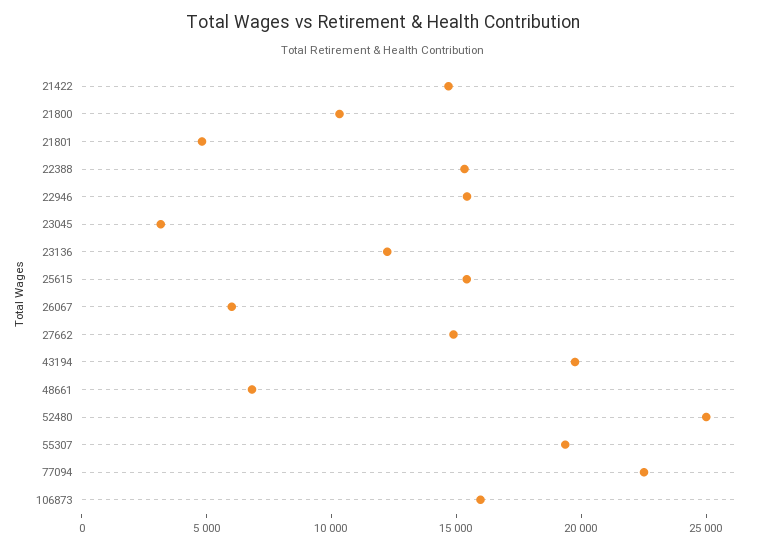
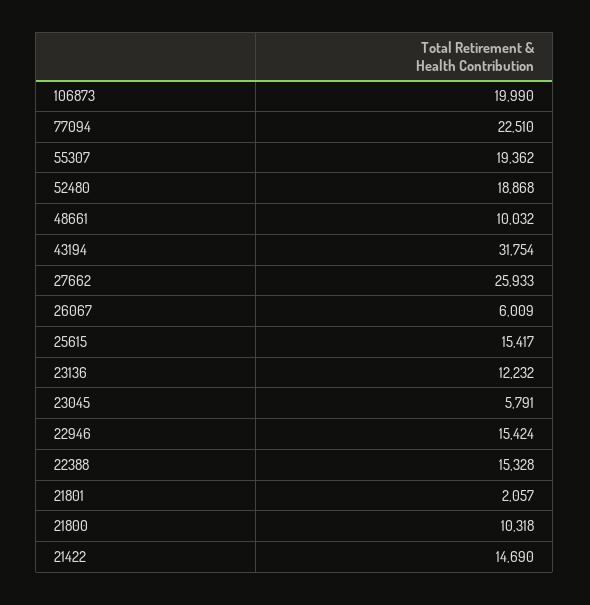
  {
    "21422": 14690,
    "21800": 10318,
-   "21801": 5000,
+   "21801": 2057,
    "22388": 15328,
    "22946": 15424,
-   "23045": 3000,
+   "23045": 5791,
    "23136": 12232,
    "25615": 15417,
    "26067": 6009,
-   "27662": 15000,
+   "27662": 25933,
-   "43194": 20000,
+   "43194": 31754,
-   "48661": 7000,
+   "48661": 10032,
-   "52480": 25000,
+   "52480": 18868,
    "55307": 19362,
    "77094": 22510,
-   "106873": 16000
+   "106873": 19990
  }

